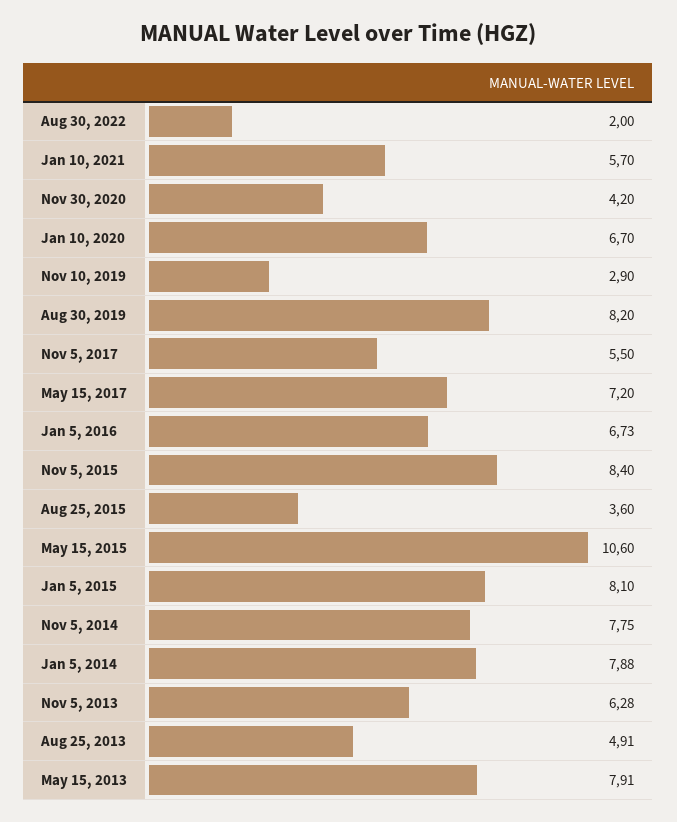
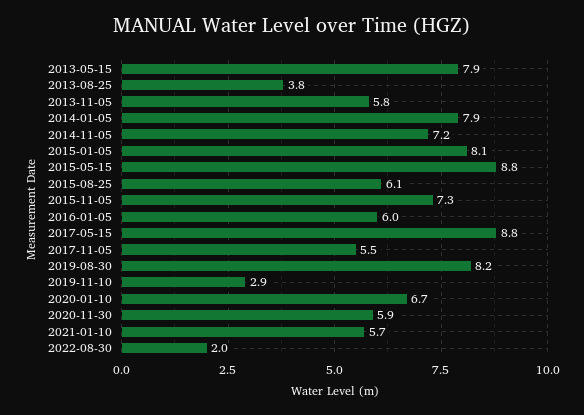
  {
    "Aug 30, 2022": 2,
    "Jan 10, 2021": 5.7,
-   "Nov 30, 2020": 4.2,
+   "Nov 30, 2020": 5.9,
    "Jan 10, 2020": 6.7,
    "Nov 10, 2019": 2.9,
    "Aug 30, 2019": 8.2,
    "Nov 5, 2017": 5.5,
-   "May 15, 2017": 7.2,
+   "May 15, 2017": 8.8,
-   "Jan 5, 2016": 6.73,
+   "Jan 5, 2016": 6,
-   "Nov 5, 2015": 8.4,
+   "Nov 5, 2015": 7.3,
-   "Aug 25, 2015": 3.6,
+   "Aug 25, 2015": 6.1,
-   "May 15, 2015": 10.6,
+   "May 15, 2015": 8.8,
    "Jan 5, 2015": 8.1,
-   "Nov 5, 2014": 7.75,
+   "Nov 5, 2014": 7.2,
    "Jan 5, 2014": 7.88,
-   "Nov 5, 2013": 6.28,
+   "Nov 5, 2013": 5.8,
-   "Aug 25, 2013": 4.91,
+   "Aug 25, 2013": 3.8,
    "May 15, 2013": 7.91
  }

